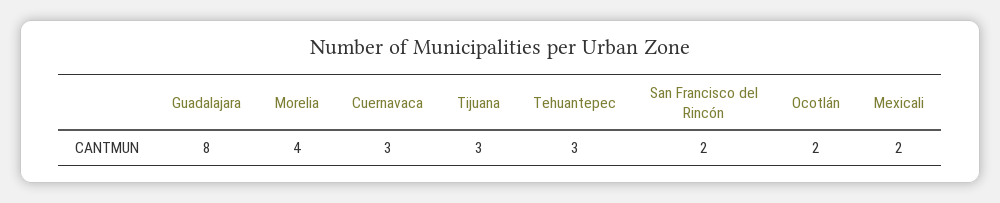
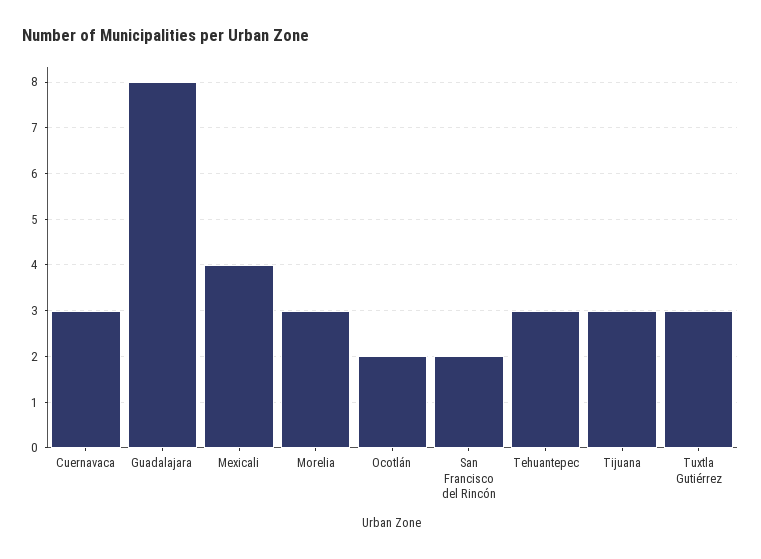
  {
    "Guadalajara": 8,
-   "Morelia": 4,
+   "Morelia": 3,
    "Cuernavaca": 3,
    "Tijuana": 3,
    "Tehuantepec": 3,
    "San Francisco del Rincón": 2,
    "Ocotlán": 2,
-   "Mexicali": 2
+   "Mexicali": 4,
+   "Tuxtla Gutiérrez": 3
  }

